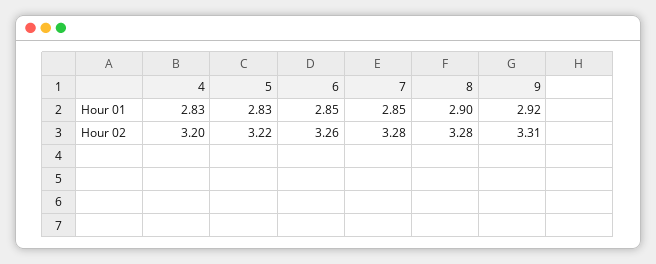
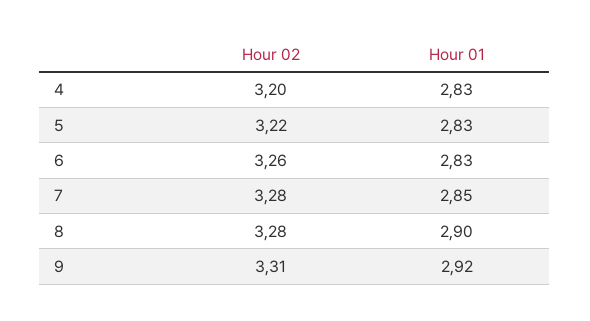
  {
    "4": {
      "Hour 01": 2.83,
      "Hour 02": 3.2
    },
    "5": {
      "Hour 01": 2.83,
      "Hour 02": 3.22
    },
    "6": {
-     "Hour 01": 2.85,
+     "Hour 01": 2.83,
      "Hour 02": 3.26
    },
    "7": {
      "Hour 01": 2.85,
      "Hour 02": 3.28
    },
    "8": {
      "Hour 01": 2.9,
      "Hour 02": 3.28
    },
    "9": {
      "Hour 01": 2.92,
      "Hour 02": 3.31
    }
  }

